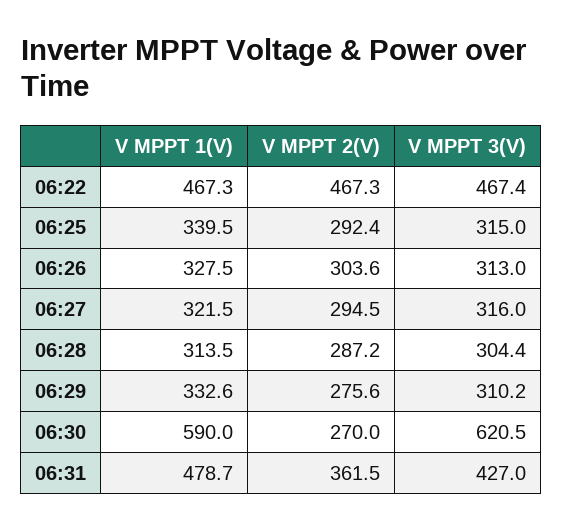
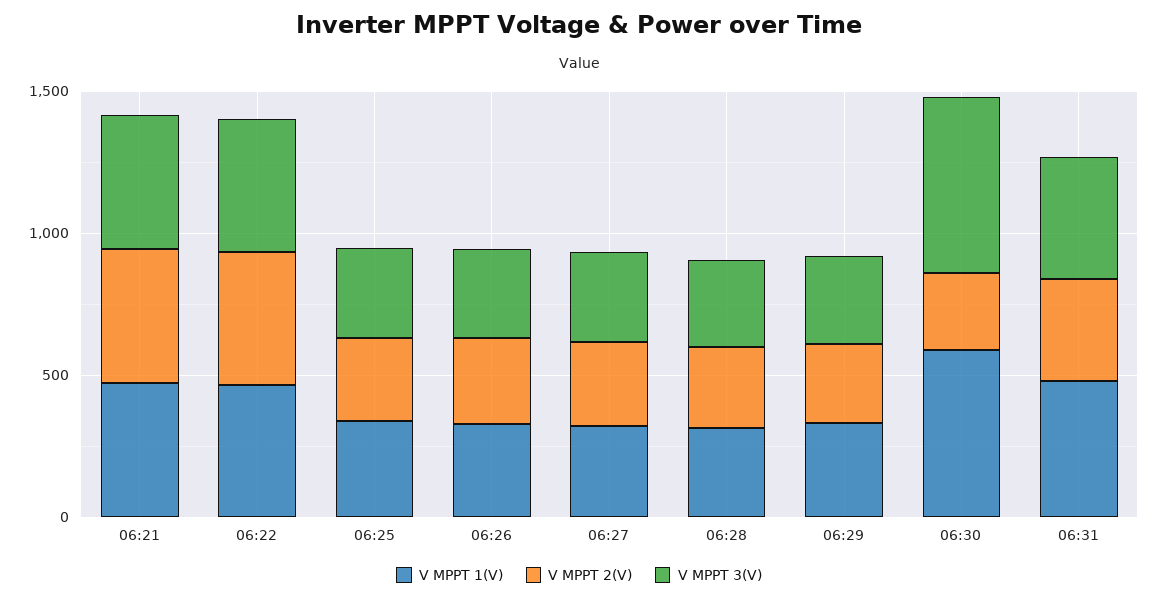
  {
    "V MPPT 1(V)": {
      "06:22": 467.3,
      "06:25": 339.5,
      "06:26": 327.5,
      "06:27": 321.5,
      "06:28": 313.5,
      "06:29": 332.6,
      "06:30": 590,
-     "06:31": 478.7
+     "06:31": 478.7,
+     "06:21": 500
    },
    "V MPPT 2(V)": {
      "06:22": 467.3,
      "06:25": 292.4,
      "06:26": 303.6,
      "06:27": 294.5,
      "06:28": 287.2,
      "06:29": 275.6,
      "06:30": 270,
-     "06:31": 361.5
+     "06:31": 361.5,
+     "06:21": 500
    },
    "V MPPT 3(V)": {
      "06:22": 467.4,
      "06:25": 315,
      "06:26": 313,
      "06:27": 316,
      "06:28": 304.4,
      "06:29": 310.2,
      "06:30": 620.5,
-     "06:31": 427
+     "06:31": 427,
+     "06:21": 500
    }
  }

